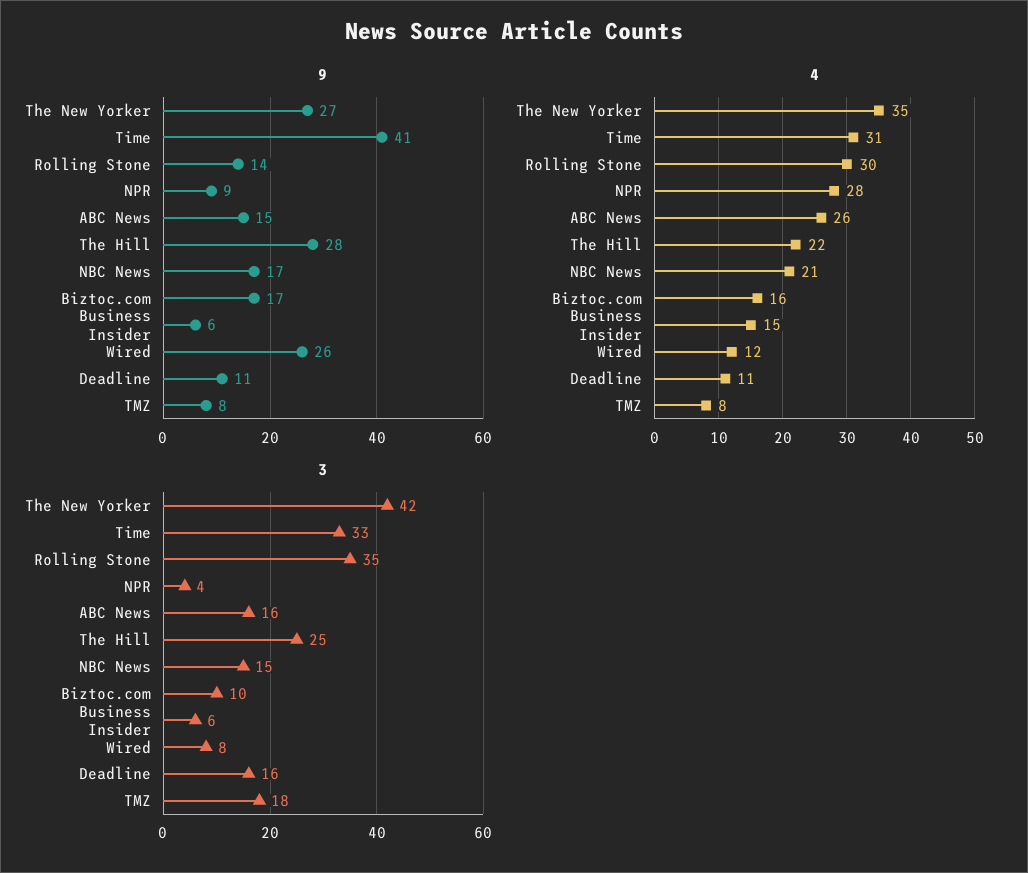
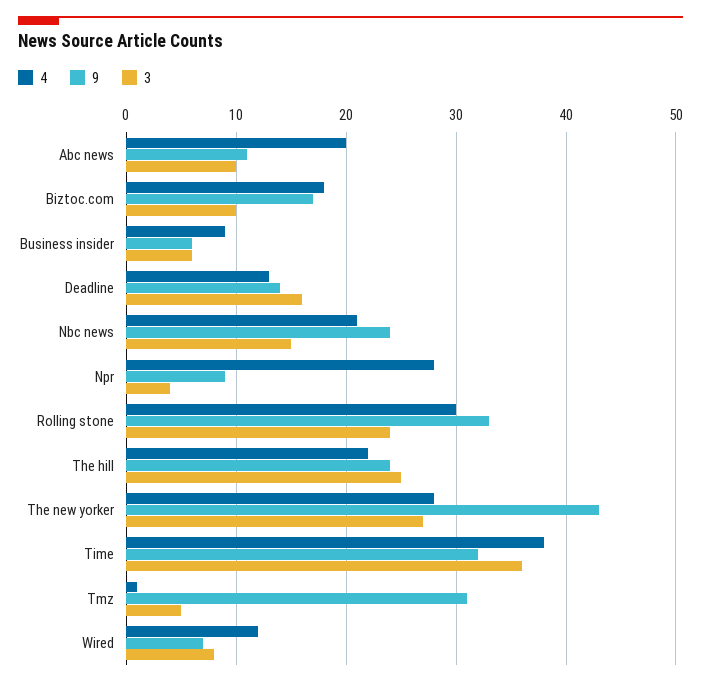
  {
    "9": {
-     "The New Yorker": 27,
+     "The New Yorker": 43,
-     "Time": 41,
+     "Time": 32,
-     "Rolling Stone": 14,
+     "Rolling Stone": 33,
      "NPR": 9,
-     "ABC News": 15,
+     "ABC News": 11,
-     "The Hill": 28,
+     "The Hill": 24,
-     "NBC News": 17,
+     "NBC News": 24,
      "Biztoc.com": 17,
      "Business Insider": 6,
-     "Wired": 26,
+     "Wired": 7,
-     "Deadline": 11,
+     "Deadline": 14,
-     "TMZ": 8
+     "TMZ": 31
    },
    "4": {
-     "The New Yorker": 35,
+     "The New Yorker": 28,
-     "Time": 31,
+     "Time": 38,
      "Rolling Stone": 30,
      "NPR": 28,
-     "ABC News": 26,
+     "ABC News": 20,
      "The Hill": 22,
      "NBC News": 21,
-     "Biztoc.com": 16,
+     "Biztoc.com": 18,
-     "Business Insider": 15,
+     "Business Insider": 9,
      "Wired": 12,
-     "Deadline": 11,
+     "Deadline": 13,
-     "TMZ": 8
+     "TMZ": 1
    },
    "3": {
-     "The New Yorker": 42,
+     "The New Yorker": 27,
-     "Time": 33,
+     "Time": 36,
-     "Rolling Stone": 35,
+     "Rolling Stone": 24,
      "NPR": 4,
-     "ABC News": 16,
+     "ABC News": 10,
      "The Hill": 25,
      "NBC News": 15,
      "Biztoc.com": 10,
      "Business Insider": 6,
      "Wired": 8,
      "Deadline": 16,
-     "TMZ": 18
+     "TMZ": 5
    }
  }

